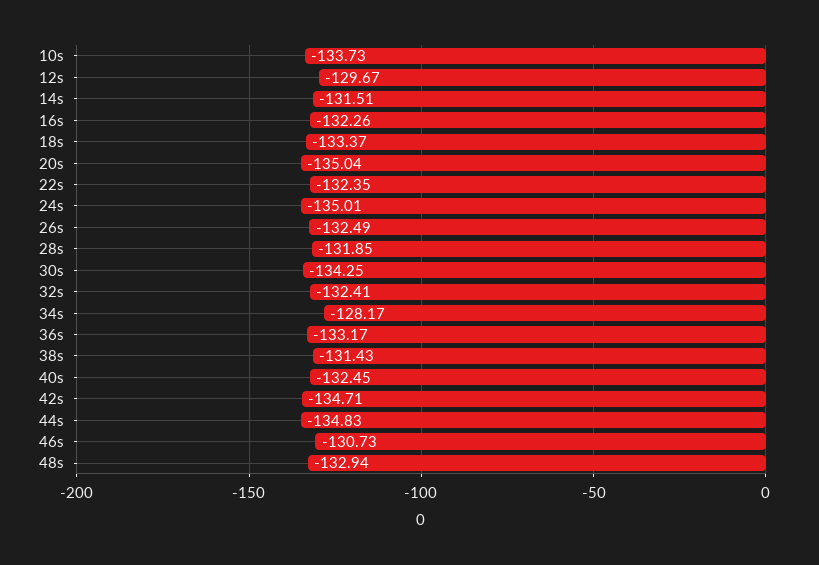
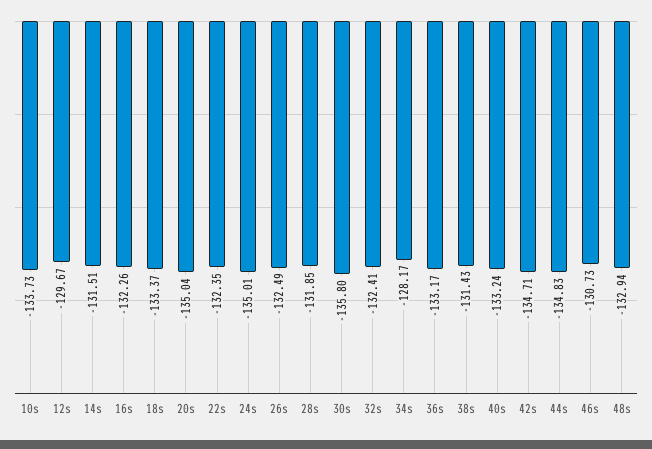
  {
    "10s": -133.73,
    "12s": -129.67,
    "14s": -131.51,
    "16s": -132.26,
    "18s": -133.37,
    "20s": -135.04,
    "22s": -132.35,
    "24s": -135.01,
    "26s": -132.49,
    "28s": -131.85,
-   "30s": -134.25,
+   "30s": -135.8,
    "32s": -132.41,
    "34s": -128.17,
    "36s": -133.17,
    "38s": -131.43,
-   "40s": -132.45,
+   "40s": -133.24,
    "42s": -134.71,
    "44s": -134.83,
    "46s": -130.73,
    "48s": -132.94
  }

